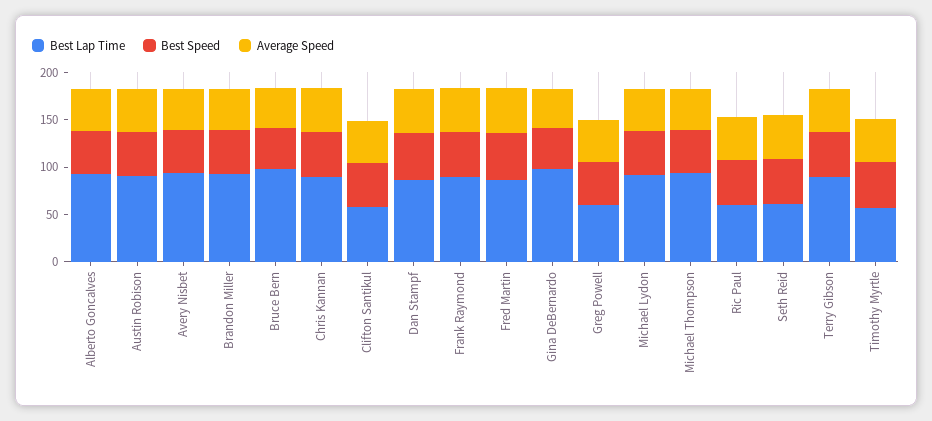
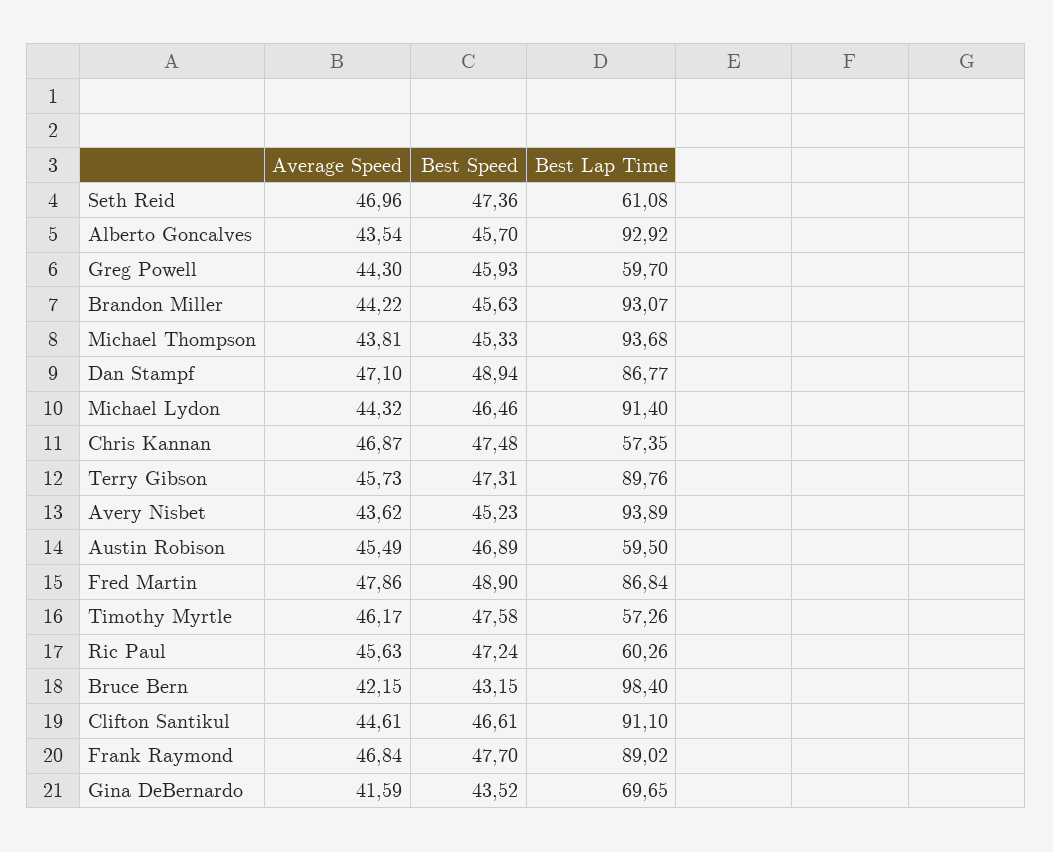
  {
    "Best Lap Time": {
      "Alberto Goncalves": 92.92,
-     "Austin Robison": 90,
+     "Austin Robison": 59.5,
      "Avery Nisbet": 93.89,
      "Brandon Miller": 93.07,
      "Bruce Bern": 98.4,
-     "Chris Kannan": 90,
+     "Chris Kannan": 57.35,
-     "Clifton Santikul": 60,
+     "Clifton Santikul": 91.1,
      "Dan Stampf": 86.77,
      "Frank Raymond": 89.02,
      "Fred Martin": 86.84,
-     "Gina DeBernardo": 100,
+     "Gina DeBernardo": 69.65,
      "Greg Powell": 59.7,
      "Michael Lydon": 91.4,
      "Michael Thompson": 93.68,
      "Ric Paul": 60.26,
      "Seth Reid": 61.08,
      "Terry Gibson": 89.76,
      "Timothy Myrtle": 57.26
    },
    "Best Speed": {
      "Alberto Goncalves": 45.7,
      "Austin Robison": 46.89,
      "Avery Nisbet": 45.23,
      "Brandon Miller": 45.63,
      "Bruce Bern": 43.15,
      "Chris Kannan": 47.48,
      "Clifton Santikul": 46.61,
      "Dan Stampf": 48.94,
      "Frank Raymond": 47.7,
      "Fred Martin": 48.9,
      "Gina DeBernardo": 43.52,
      "Greg Powell": 45.93,
      "Michael Lydon": 46.46,
      "Michael Thompson": 45.33,
      "Ric Paul": 47.24,
      "Seth Reid": 47.36,
      "Terry Gibson": 47.31,
      "Timothy Myrtle": 47.58
    },
    "Average Speed": {
      "Alberto Goncalves": 43.54,
      "Austin Robison": 45.49,
      "Avery Nisbet": 43.62,
      "Brandon Miller": 44.22,
      "Bruce Bern": 42.15,
      "Chris Kannan": 46.87,
      "Clifton Santikul": 44.61,
      "Dan Stampf": 47.1,
      "Frank Raymond": 46.84,
      "Fred Martin": 47.86,
      "Gina DeBernardo": 41.59,
      "Greg Powell": 44.3,
      "Michael Lydon": 44.32,
      "Michael Thompson": 43.81,
      "Ric Paul": 45.63,
      "Seth Reid": 46.96,
      "Terry Gibson": 45.73,
      "Timothy Myrtle": 46.17
    }
  }

